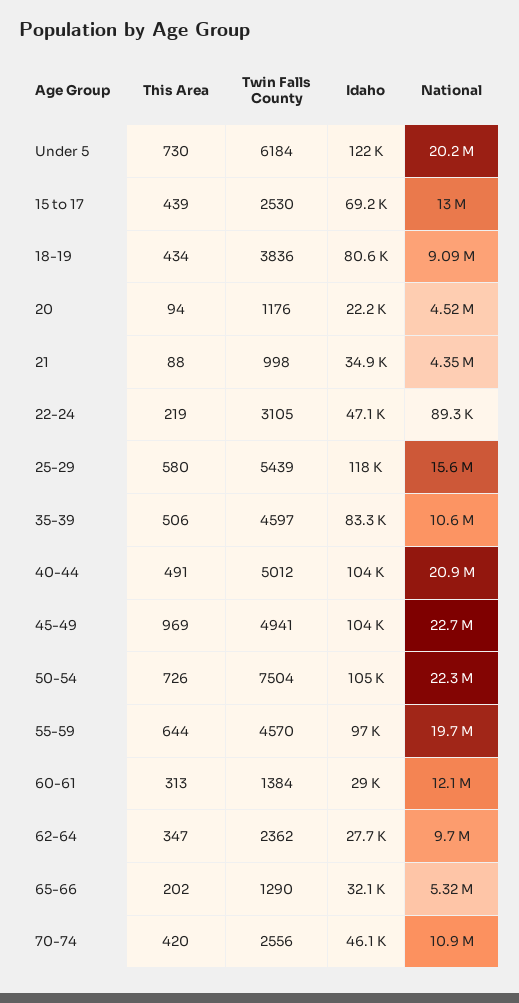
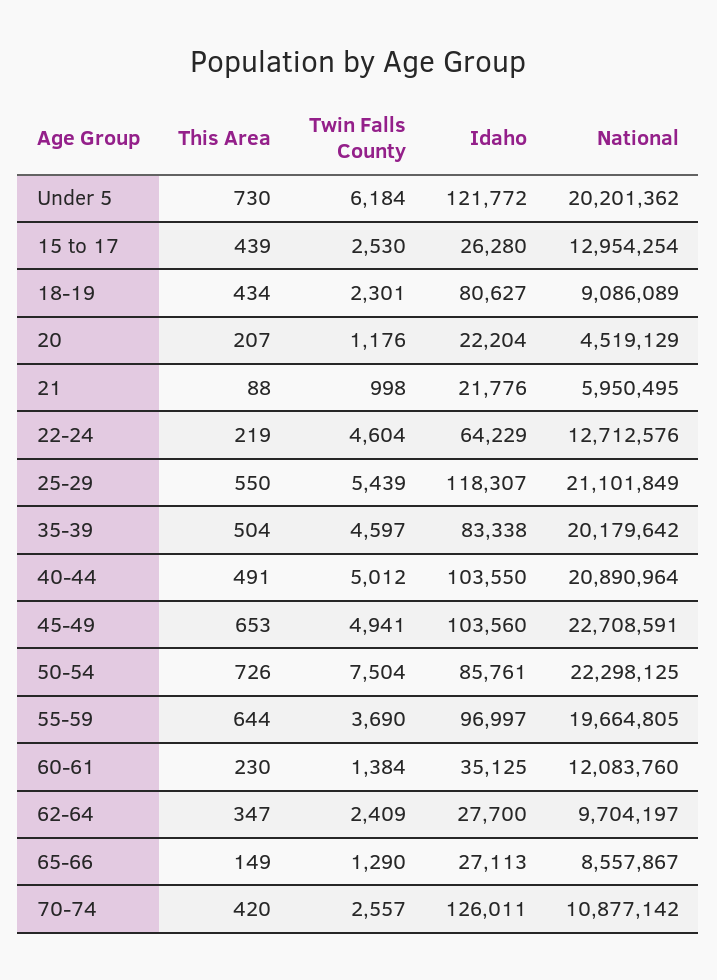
  {
    "This Area": {
      "Under 5": 730,
      "15 to 17": 439,
      "18-19": 434,
-     "20": 94,
+     "20": 207,
      "21": 88,
      "22-24": 219,
-     "25-29": 580,
+     "25-29": 550,
-     "35-39": 506,
+     "35-39": 504,
      "40-44": 491,
-     "45-49": 969,
+     "45-49": 653,
      "50-54": 726,
      "55-59": 644,
-     "60-61": 313,
+     "60-61": 230,
      "62-64": 347,
-     "65-66": 202,
+     "65-66": 149,
      "70-74": 420
    },
    "Twin Falls County": {
      "Under 5": 6184,
      "15 to 17": 2530,
-     "18-19": 3836,
+     "18-19": 2301,
      "20": 1176,
      "21": 998,
-     "22-24": 3105,
+     "22-24": 4604,
      "25-29": 5439,
      "35-39": 4597,
      "40-44": 5012,
      "45-49": 4941,
      "50-54": 7504,
-     "55-59": 4570,
+     "55-59": 3690,
      "60-61": 1384,
-     "62-64": 2362,
+     "62-64": 2409,
      "65-66": 1290,
-     "70-74": 2556
+     "70-74": 2557
    },
    "Idaho": {
      "Under 5": 121772,
-     "15 to 17": 69200,
+     "15 to 17": 26280,
      "18-19": 80627,
      "20": 22204,
-     "21": 34900,
+     "21": 21776,
-     "22-24": 47100,
+     "22-24": 64229,
      "25-29": 118307,
      "35-39": 83338,
      "40-44": 103550,
      "45-49": 103560,
-     "50-54": 105000,
+     "50-54": 85761,
      "55-59": 96997,
-     "60-61": 29000,
+     "60-61": 35125,
      "62-64": 27700,
-     "65-66": 32100,
+     "65-66": 27113,
-     "70-74": 46100
+     "70-74": 126011
    },
    "National": {
      "Under 5": 20201362,
      "15 to 17": 12954254,
      "18-19": 9086089,
      "20": 4519129,
-     "21": 4350000,
+     "21": 5950495,
-     "22-24": 89300,
+     "22-24": 12712576,
-     "25-29": 15600000,
+     "25-29": 21101849,
-     "35-39": 10600000,
+     "35-39": 20179642,
      "40-44": 20890964,
      "45-49": 22708591,
      "50-54": 22298125,
      "55-59": 19664805,
      "60-61": 12083760,
      "62-64": 9704197,
-     "65-66": 5320000,
+     "65-66": 8557867,
      "70-74": 10877142
    }
  }

